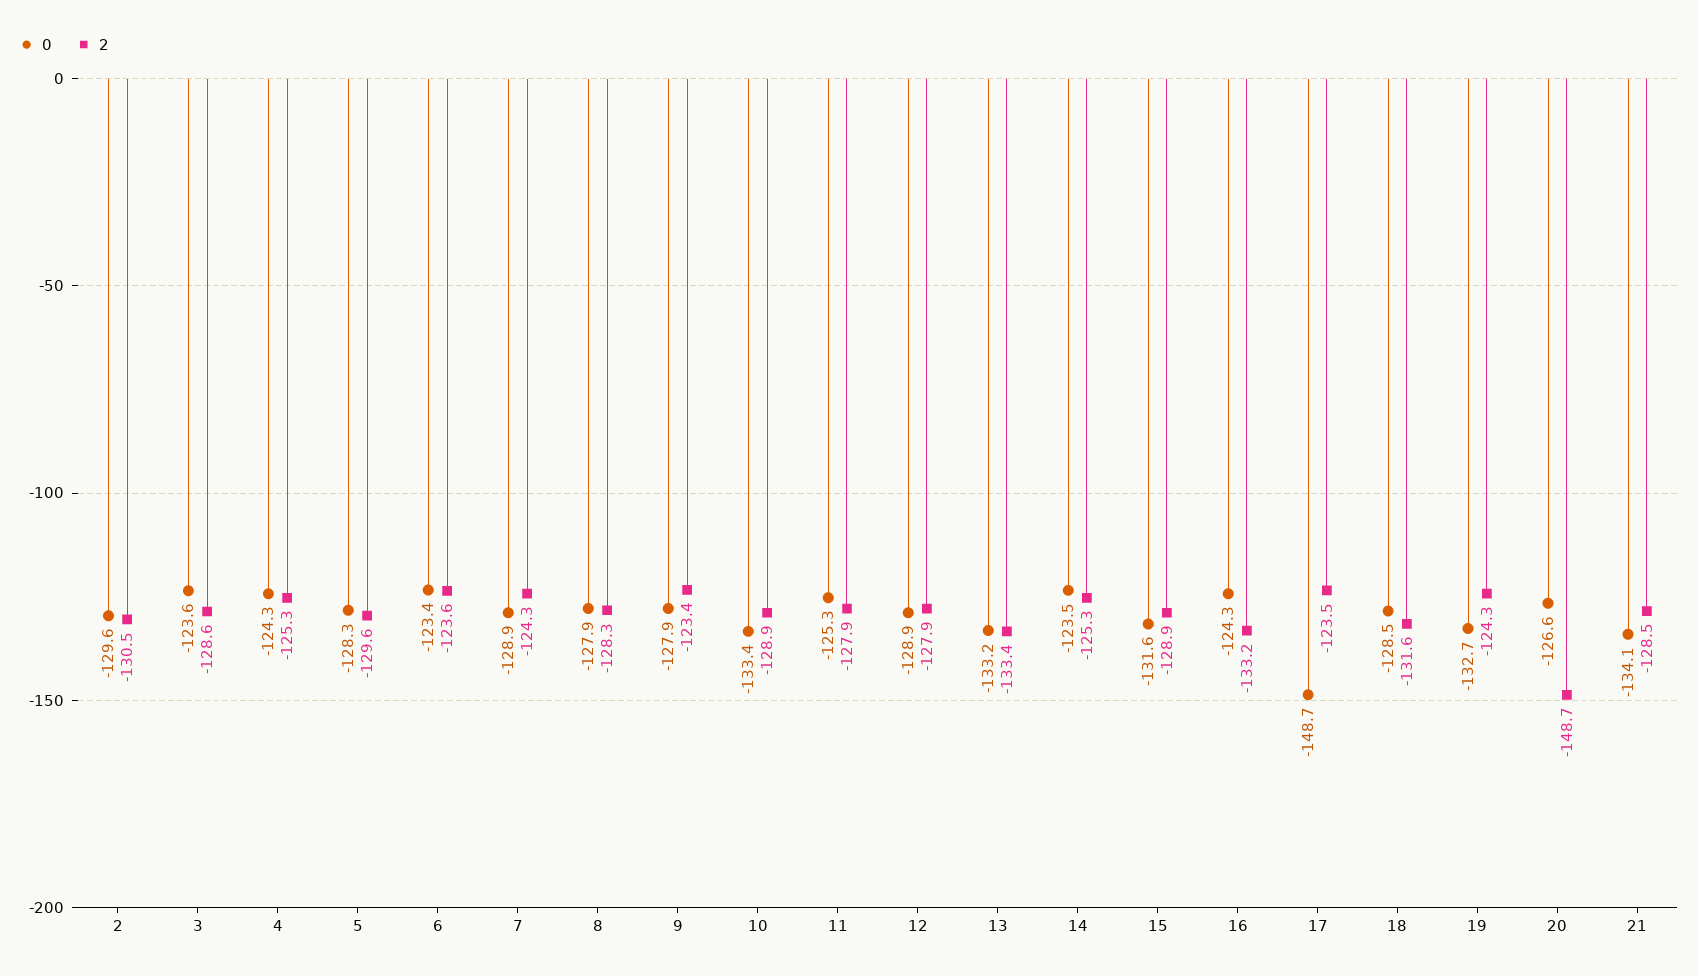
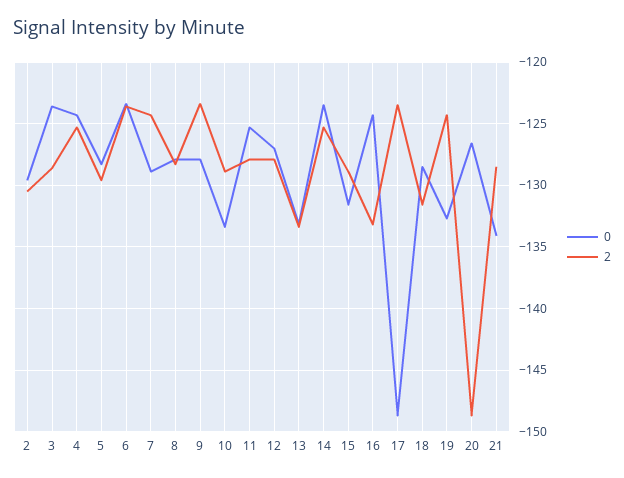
  {
    "0": {
      "2": -129.6,
      "3": -123.6,
      "4": -124.3,
      "5": -128.3,
      "6": -123.4,
      "7": -128.9,
      "8": -127.9,
      "9": -127.9,
      "10": -133.4,
      "11": -125.3,
-     "12": -128.9,
+     "12": -127,
      "13": -133.2,
      "14": -123.5,
      "15": -131.6,
      "16": -124.3,
      "17": -148.7,
      "18": -128.5,
      "19": -132.7,
      "20": -126.6,
      "21": -134.1
    },
    "2": {
      "2": -130.5,
      "3": -128.6,
      "4": -125.3,
      "5": -129.6,
      "6": -123.6,
      "7": -124.3,
      "8": -128.3,
      "9": -123.4,
      "10": -128.9,
      "11": -127.9,
      "12": -127.9,
      "13": -133.4,
      "14": -125.3,
      "15": -128.9,
      "16": -133.2,
      "17": -123.5,
      "18": -131.6,
      "19": -124.3,
      "20": -148.7,
      "21": -128.5
    }
  }

